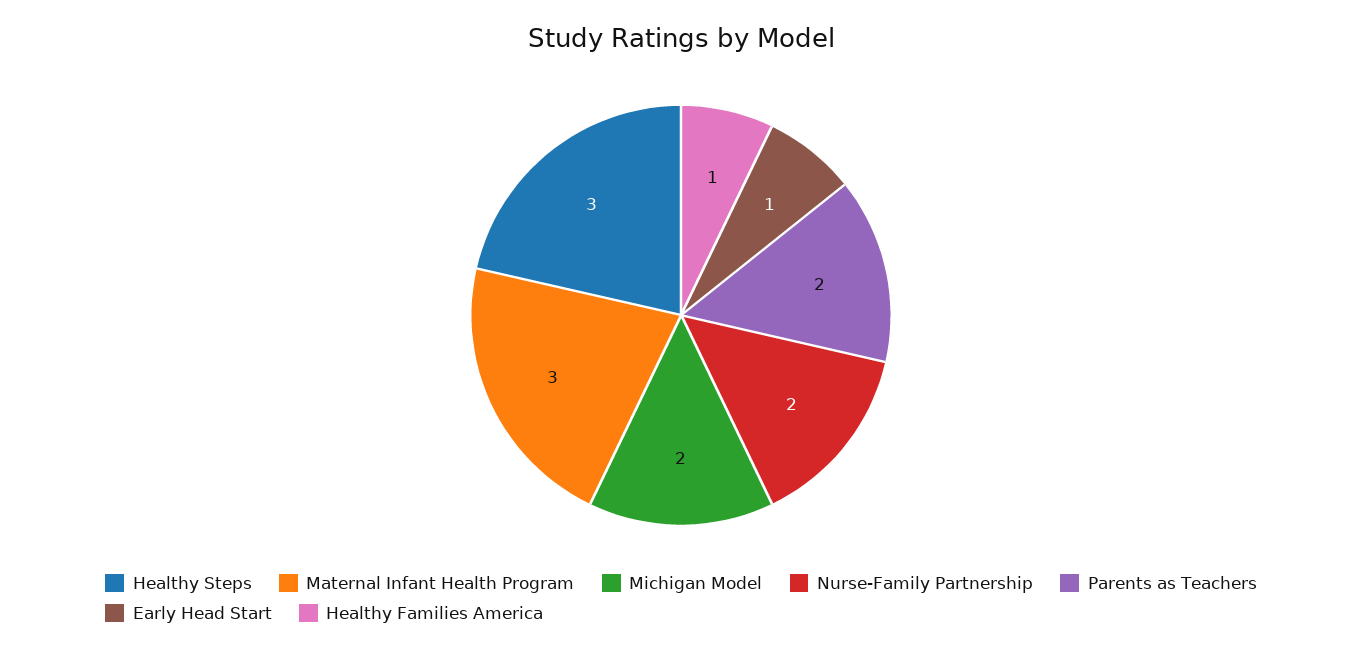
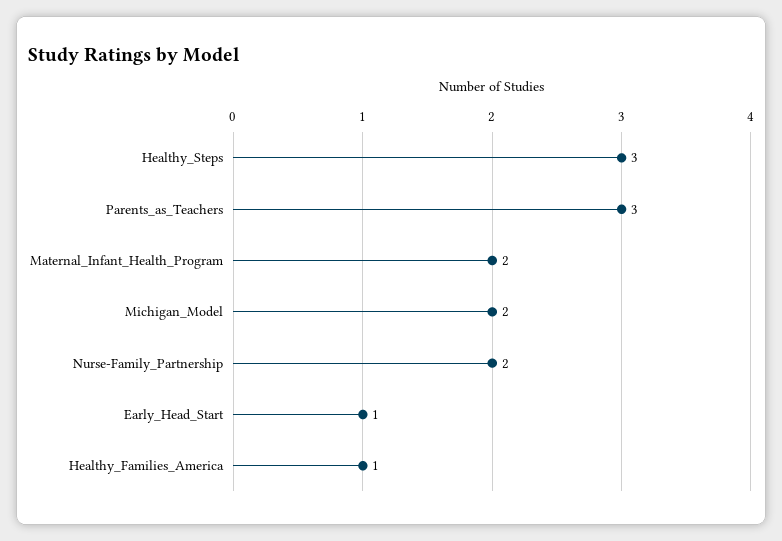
  {
    "Healthy Steps": 3,
-   "Maternal Infant Health Program": 3,
+   "Maternal Infant Health Program": 2,
    "Michigan Model": 2,
    "Nurse-Family Partnership": 2,
-   "Parents as Teachers": 2,
+   "Parents as Teachers": 3,
    "Early Head Start": 1,
    "Healthy Families America": 1
  }

